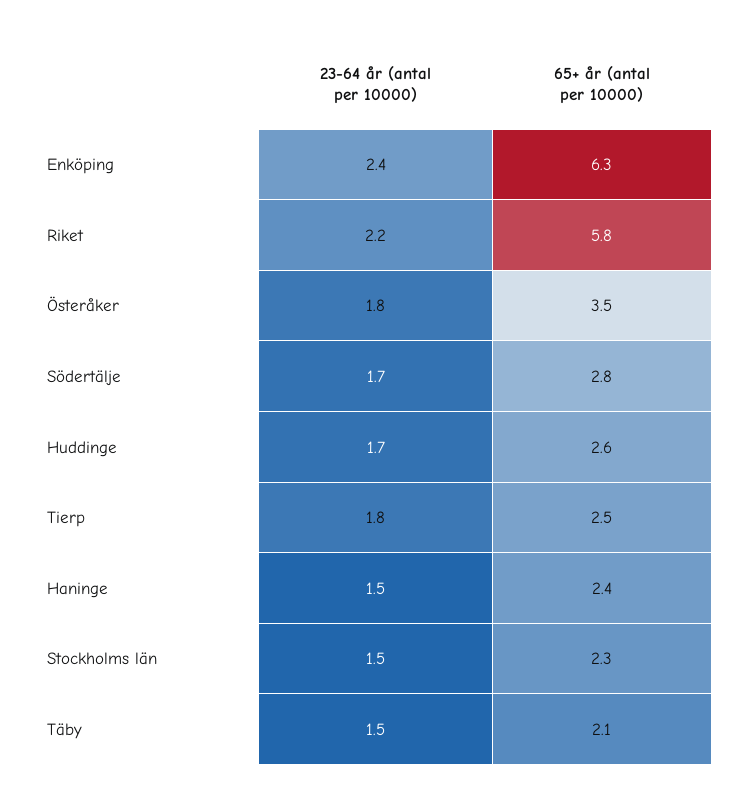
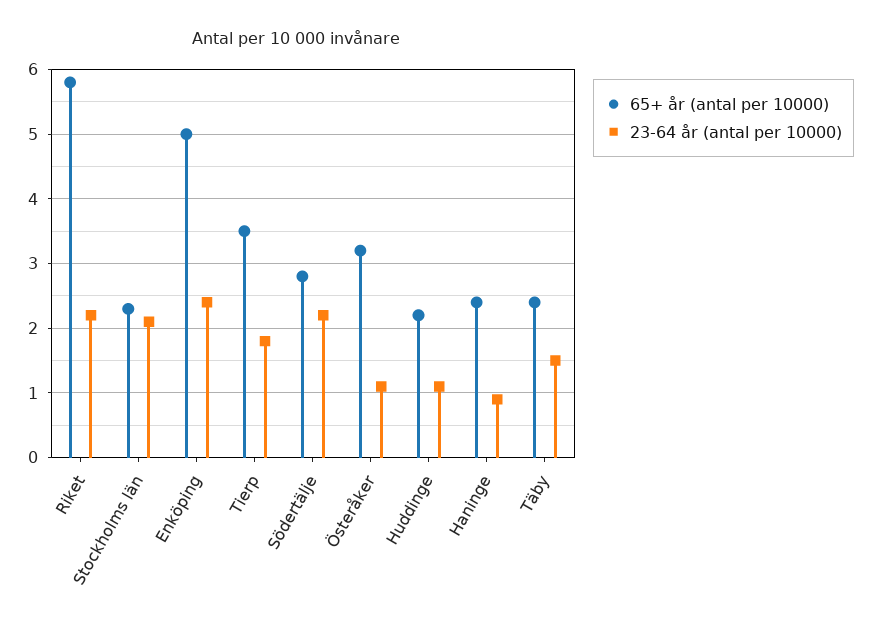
  {
    "23-64 år (antal per 10000)": {
      "Enköping": 2.4,
      "Riket": 2.2,
-     "Österåker": 1.8,
+     "Österåker": 1.1,
-     "Södertälje": 1.7,
+     "Södertälje": 2.2,
-     "Huddinge": 1.7,
+     "Huddinge": 1.1,
      "Tierp": 1.8,
-     "Haninge": 1.5,
+     "Haninge": 0.9,
-     "Stockholms län": 1.5,
+     "Stockholms län": 2.1,
      "Täby": 1.5
    },
    "65+ år (antal per 10000)": {
-     "Enköping": 6.3,
+     "Enköping": 5,
      "Riket": 5.8,
-     "Österåker": 3.5,
+     "Österåker": 3.2,
      "Södertälje": 2.8,
-     "Huddinge": 2.6,
+     "Huddinge": 2.2,
-     "Tierp": 2.5,
+     "Tierp": 3.5,
      "Haninge": 2.4,
      "Stockholms län": 2.3,
-     "Täby": 2.1
+     "Täby": 2.4
    }
  }

